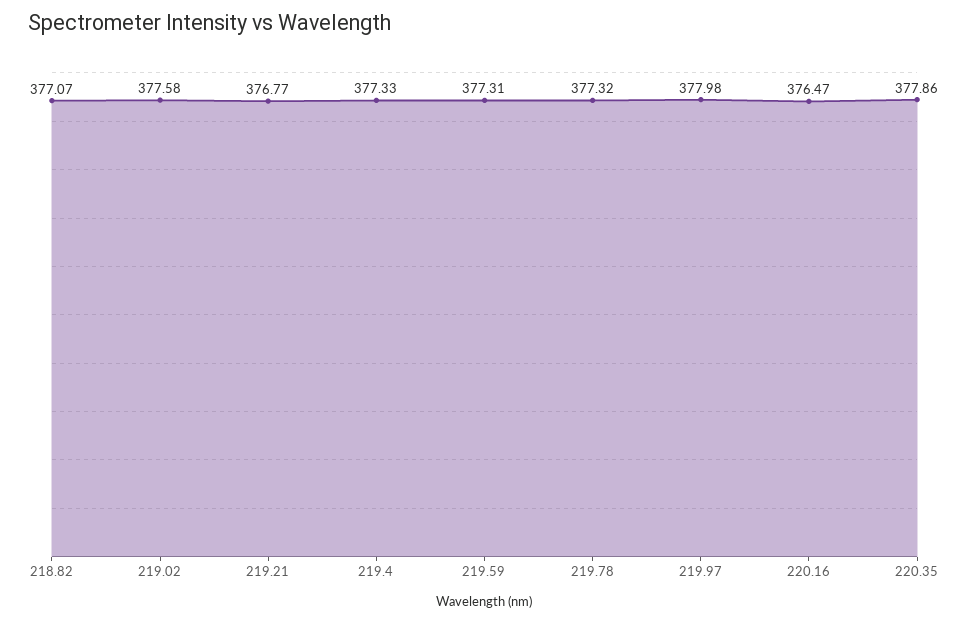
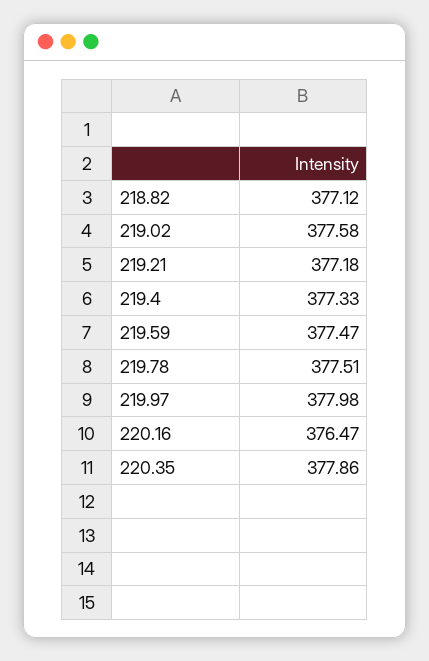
  {
-   "218.82": 377.07,
+   "218.82": 377.12,
    "219.02": 377.58,
-   "219.21": 376.77,
+   "219.21": 377.18,
    "219.4": 377.33,
-   "219.59": 377.31,
+   "219.59": 377.47,
-   "219.78": 377.32,
+   "219.78": 377.51,
    "219.97": 377.98,
    "220.16": 376.47,
    "220.35": 377.86
  }

